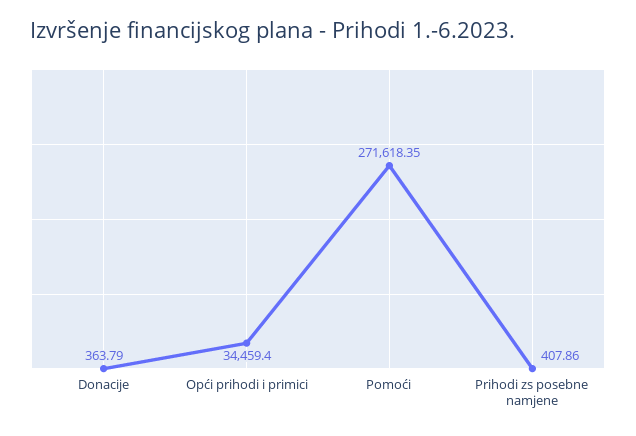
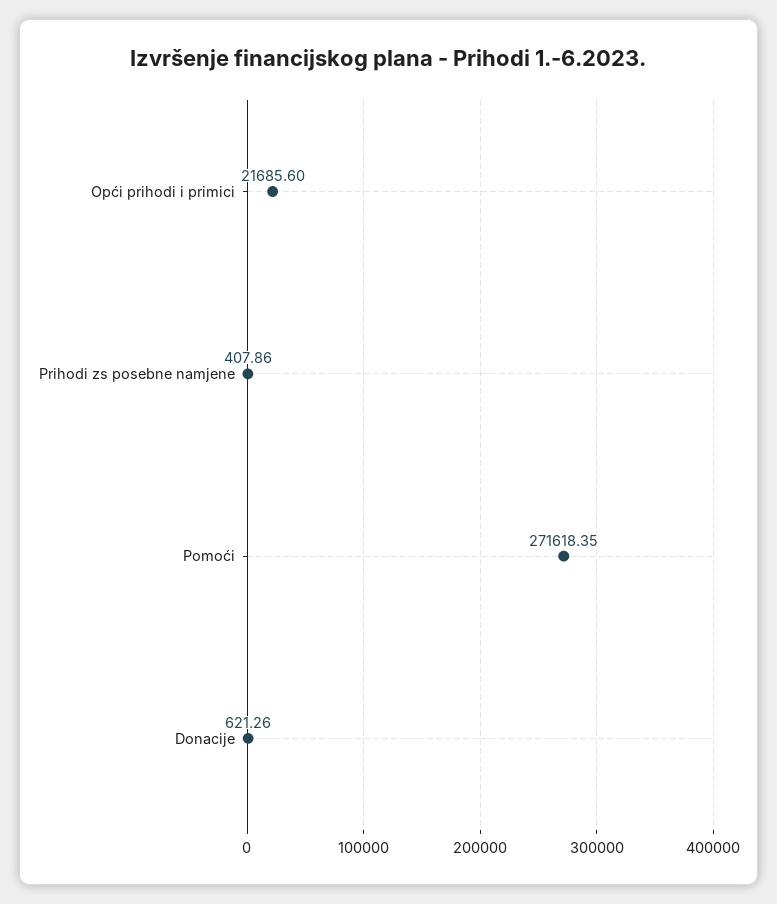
  {
-   "Donacije": 363.79,
+   "Donacije": 621.26,
-   "Opći prihodi i primici": 34459.4,
+   "Opći prihodi i primici": 21685.6,
    "Pomoći": 271618.35,
    "Prihodi zs posebne namjene": 407.86
  }

